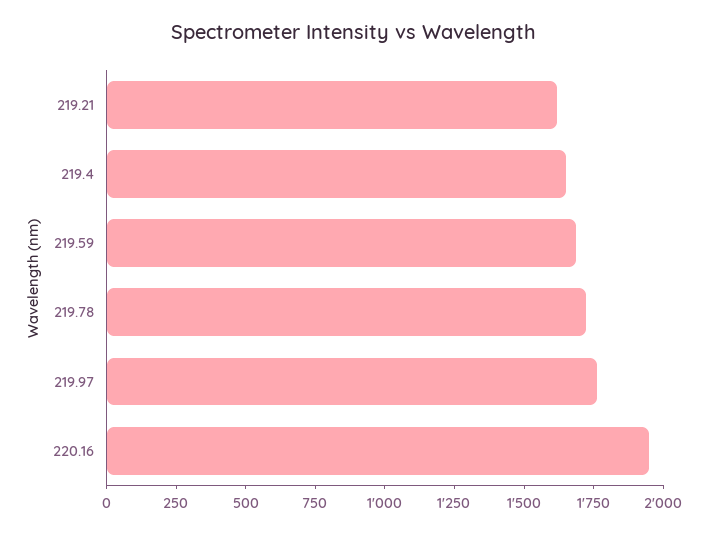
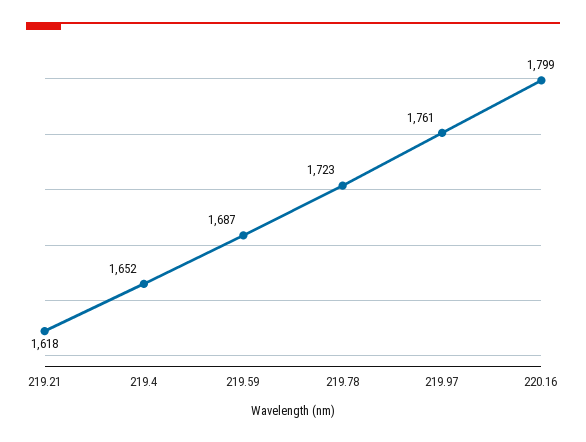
  {
    "219.21": 1618,
    "219.4": 1652,
    "219.59": 1687,
    "219.78": 1723,
    "219.97": 1761,
-   "220.16": 1950
+   "220.16": 1799
  }

